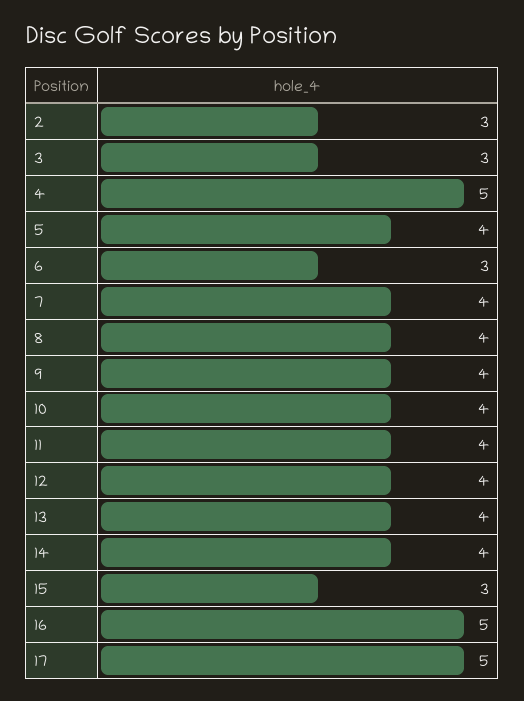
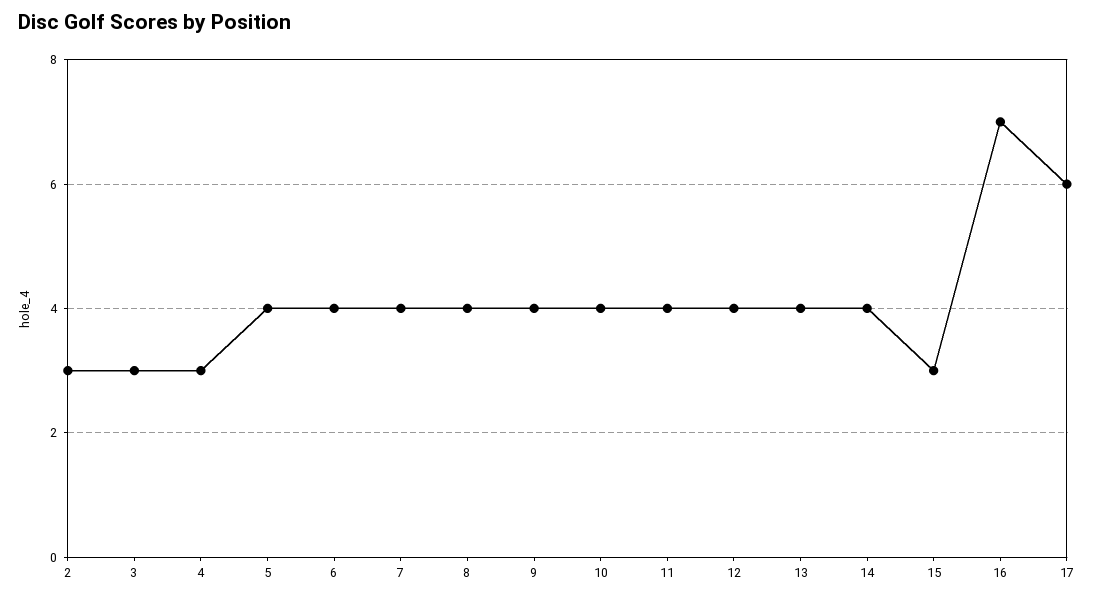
  {
    "2": 3,
    "3": 3,
-   "4": 5,
+   "4": 3,
    "5": 4,
-   "6": 3,
+   "6": 4,
    "7": 4,
    "8": 4,
    "9": 4,
    "10": 4,
    "11": 4,
    "12": 4,
    "13": 4,
    "14": 4,
    "15": 3,
-   "16": 5,
+   "16": 7,
-   "17": 5
+   "17": 6
  }

